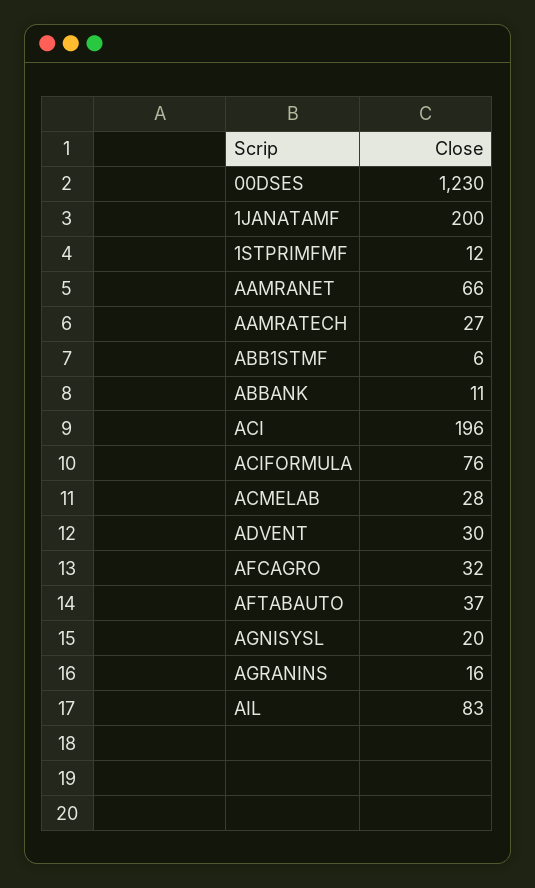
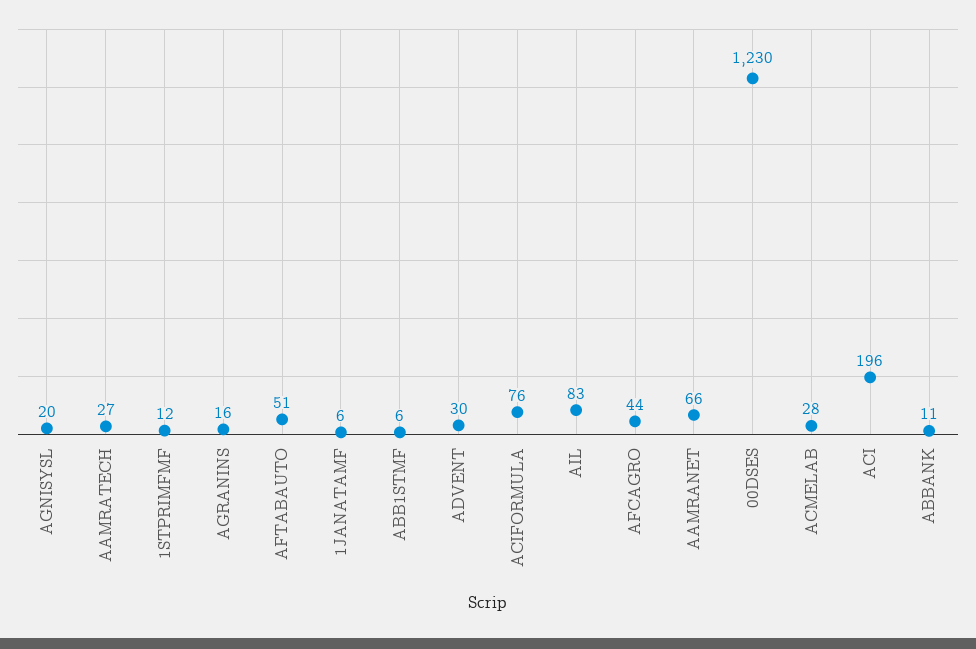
  {
    "00DSES": 1230,
-   "1JANATAMF": 200,
+   "1JANATAMF": 6,
    "1STPRIMFMF": 12,
    "AAMRANET": 66,
    "AAMRATECH": 27,
    "ABB1STMF": 6,
    "ABBANK": 11,
    "ACI": 196,
    "ACIFORMULA": 76,
    "ACMELAB": 28,
    "ADVENT": 30,
-   "AFCAGRO": 32,
+   "AFCAGRO": 44,
-   "AFTABAUTO": 37,
+   "AFTABAUTO": 51,
    "AGNISYSL": 20,
    "AGRANINS": 16,
    "AIL": 83
  }

